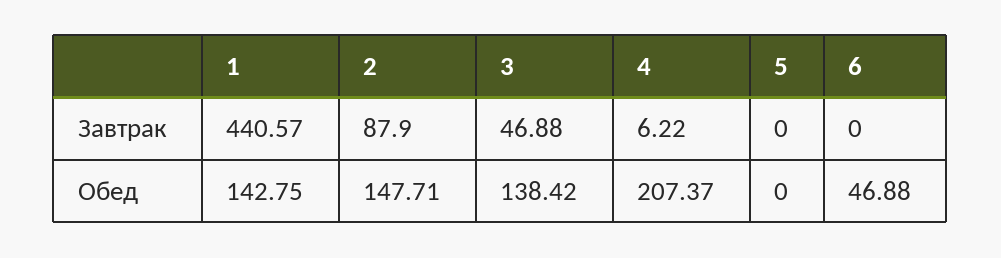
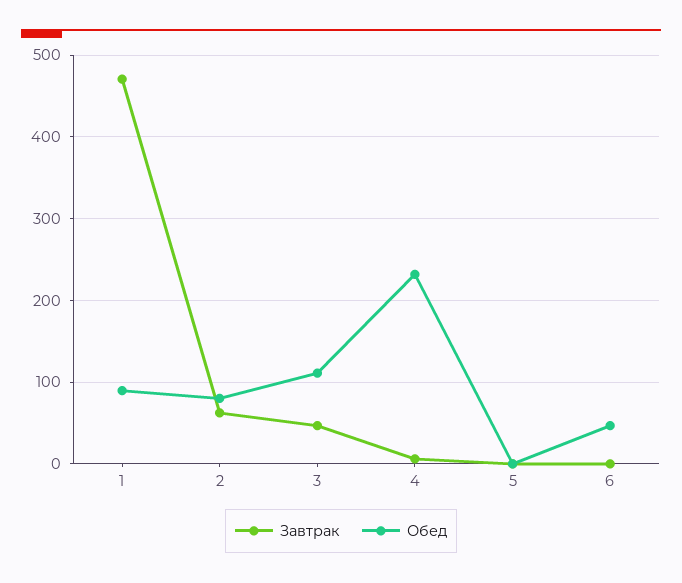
  {
    "Завтрак": {
-     "1": 440.57,
+     "1": 470,
-     "2": 87.9,
+     "2": 60,
      "3": 46.88,
      "4": 6.22,
      "5": 0,
      "6": 0
    },
    "Обед": {
-     "1": 142.75,
+     "1": 90,
-     "2": 147.71,
+     "2": 80,
-     "3": 138.42,
+     "3": 110,
-     "4": 207.37,
+     "4": 230,
      "5": 0,
      "6": 46.88
    }
  }

